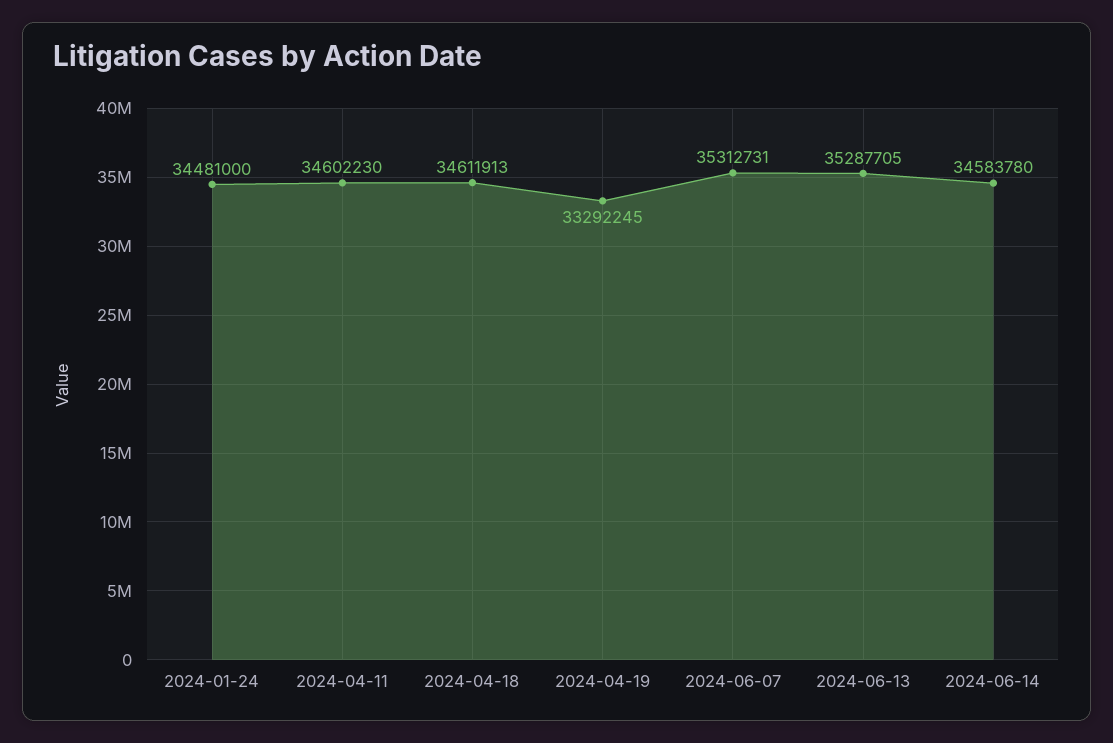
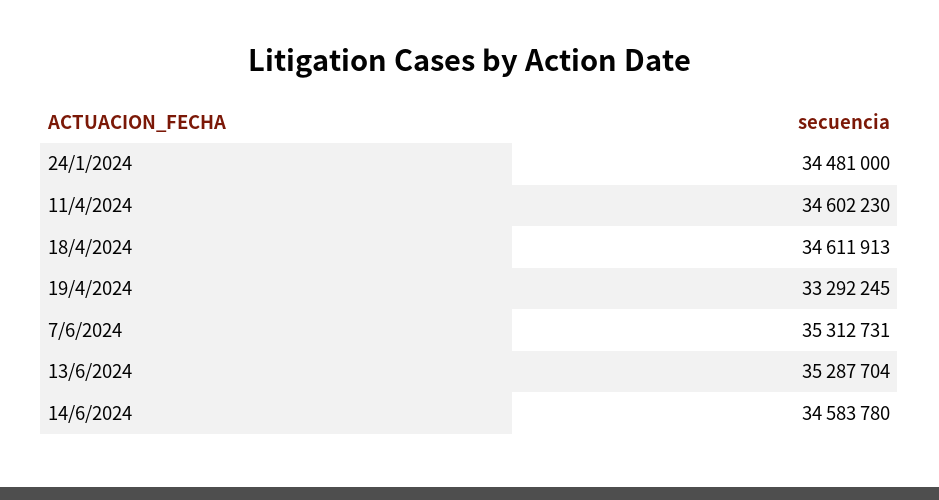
  {
    "2024-01-24": 34481000,
    "2024-04-11": 34602230,
    "2024-04-18": 34611913,
    "2024-04-19": 33292245,
    "2024-06-07": 35312731,
-   "2024-06-13": 35287705,
+   "2024-06-13": 35287704,
    "2024-06-14": 34583780
  }

